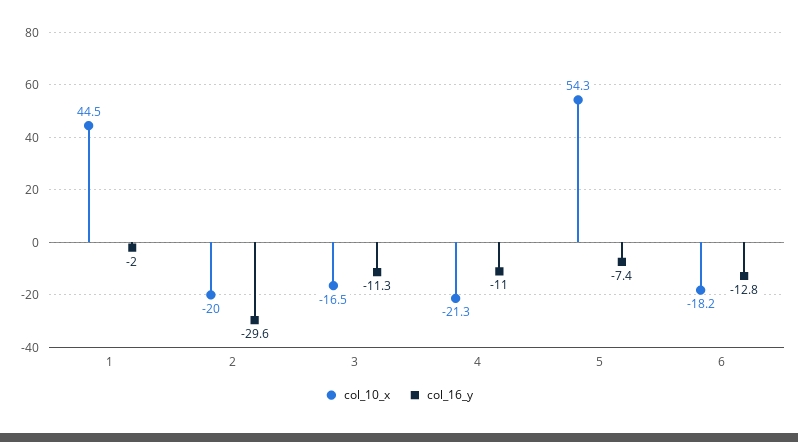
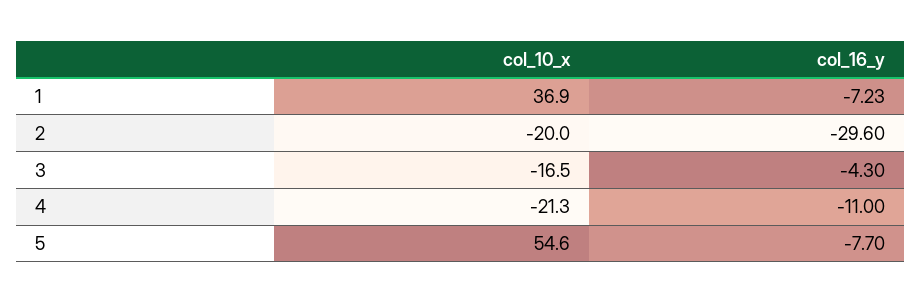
  {
    "col_10_x": {
-     "1": 44.5,
+     "1": 36.9,
      "2": -20,
      "3": -16.5,
      "4": -21.3,
-     "5": 54.3,
+     "5": 54.6
-     "6": -18.2
    },
    "col_16_y": {
-     "1": -2,
+     "1": -7.23,
      "2": -29.6,
-     "3": -11.3,
+     "3": -4.3,
      "4": -11,
-     "5": -7.4,
+     "5": -7.7
-     "6": -12.8
    }
  }

